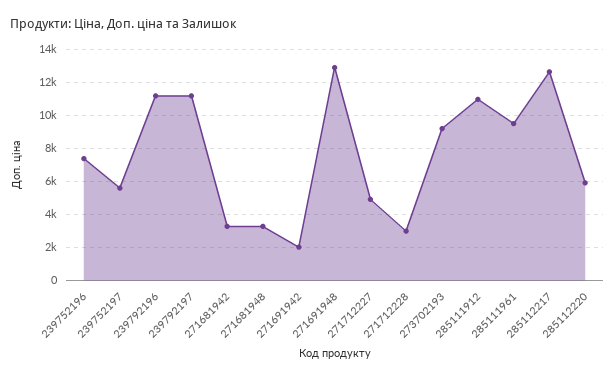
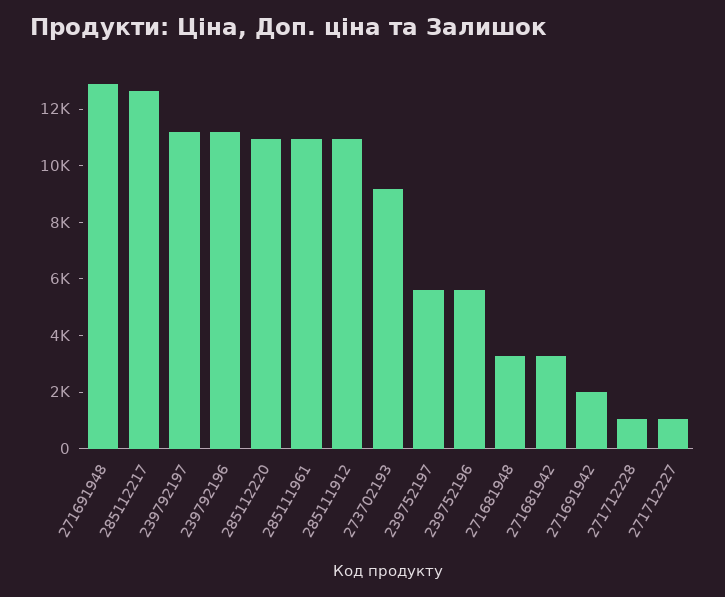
  {
-   "239752196": 7500,
+   "239752196": 5500,
    "239752197": 5500,
    "239792196": 11000,
    "239792197": 11000,
    "271681942": 3500,
    "271681948": 3500,
    "271691942": 2000,
    "271691948": 13000,
-   "271712227": 5000,
+   "271712227": 1000,
-   "271712228": 3000,
+   "271712228": 1000,
    "273702193": 9000,
    "285111912": 11000,
-   "285111961": 9500,
+   "285111961": 11000,
    "285112217": 12500,
-   "285112220": 6000
+   "285112220": 11000
  }

